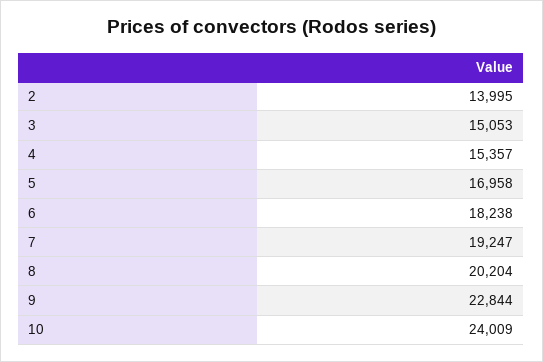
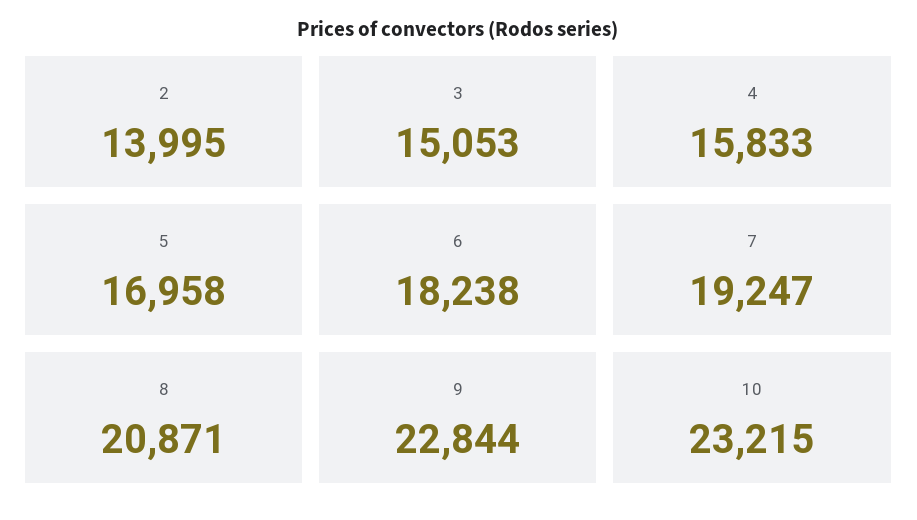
  {
    "2": 13995,
    "3": 15053,
-   "4": 15357,
+   "4": 15833,
    "5": 16958,
    "6": 18238,
    "7": 19247,
-   "8": 20204,
+   "8": 20871,
    "9": 22844,
-   "10": 24009
+   "10": 23215
  }

